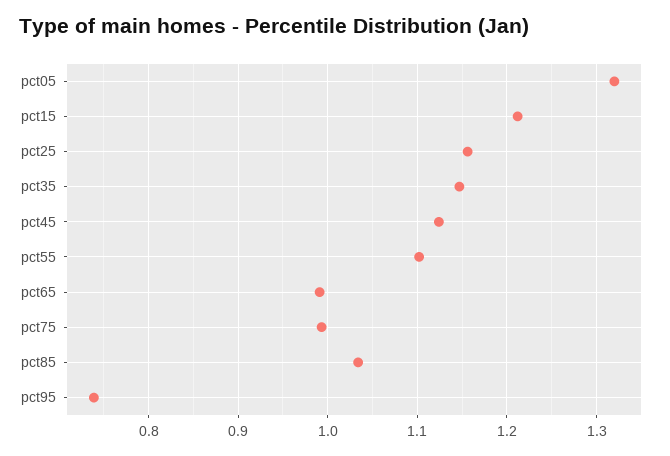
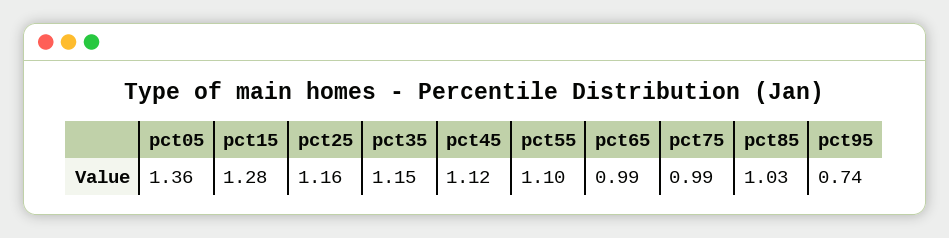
  {
-   "pct05": 1.32,
+   "pct05": 1.36,
-   "pct15": 1.21,
+   "pct15": 1.28,
    "pct25": 1.16,
    "pct35": 1.15,
    "pct45": 1.12,
    "pct55": 1.1,
    "pct65": 0.99,
    "pct75": 0.99,
    "pct85": 1.03,
    "pct95": 0.74
  }

